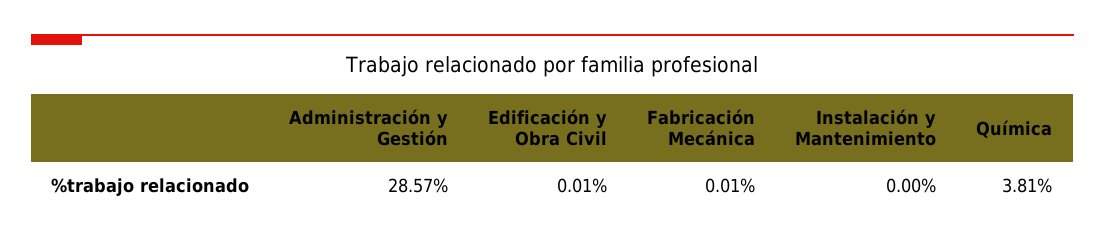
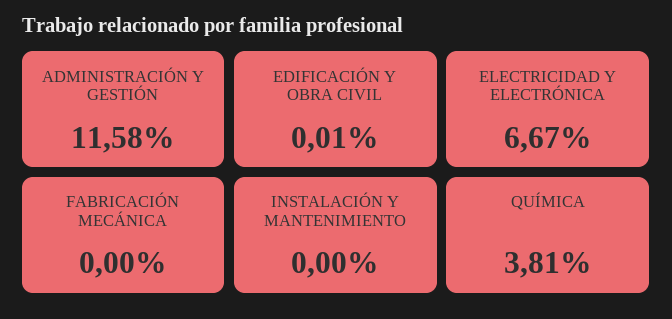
  {
-   "Administración y Gestión": 28.57,
+   "Administración y Gestión": 11.58,
    "Edificación y Obra Civil": 0.01,
-   "Fabricación Mecánica": 0.01,
+   "Fabricación Mecánica": 0,
    "Instalación y Mantenimiento": 0,
-   "Química": 3.81
+   "Química": 3.81,
+   "ELECTRICIDAD Y ELECTRÓNICA": 6.67
  }

